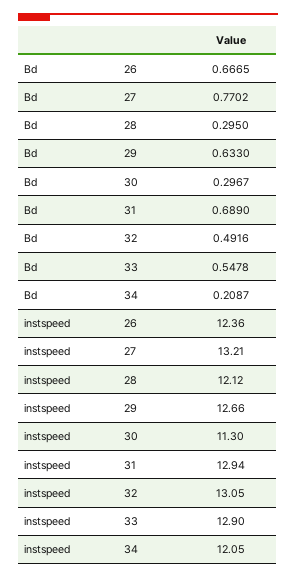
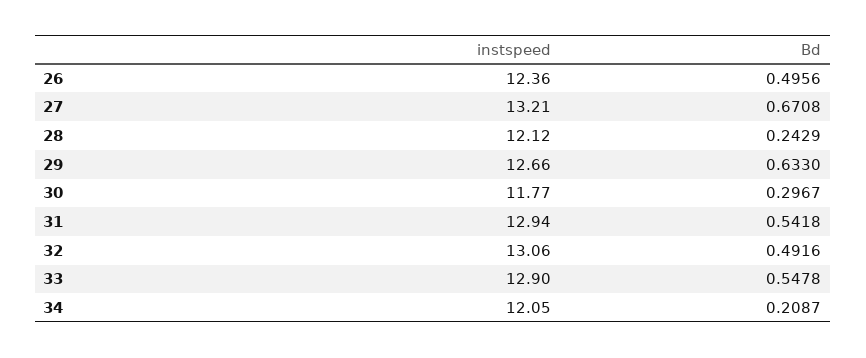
  {
    "Bd": {
-     "26": 0.6665,
+     "26": 0.4956,
-     "27": 0.7702,
+     "27": 0.6708,
-     "28": 0.295,
+     "28": 0.2429,
      "29": 0.633,
      "30": 0.2967,
-     "31": 0.689,
+     "31": 0.5418,
      "32": 0.4916,
      "33": 0.5478,
      "34": 0.2087
    },
    "instspeed": {
      "26": 12.36,
      "27": 13.21,
      "28": 12.12,
      "29": 12.66,
-     "30": 11.3,
+     "30": 11.77,
      "31": 12.94,
-     "32": 13.05,
+     "32": 13.06,
      "33": 12.9,
      "34": 12.05
    }
  }

